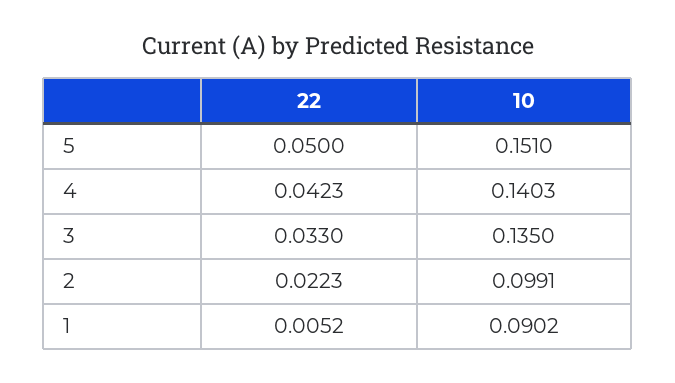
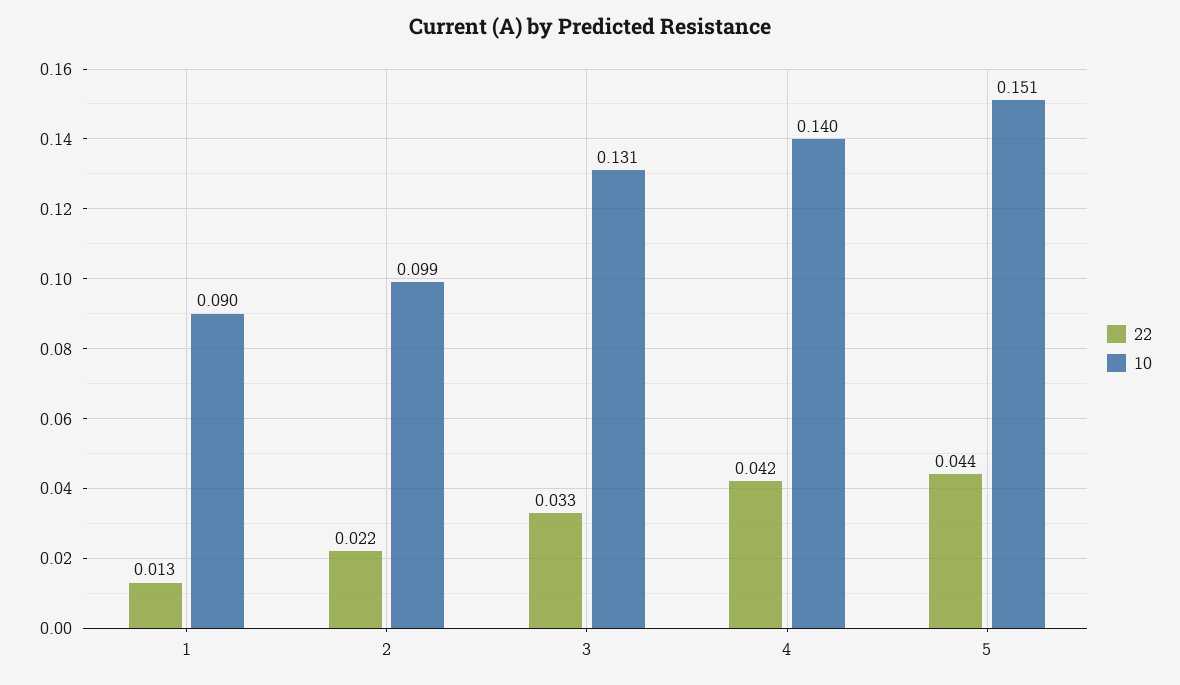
  {
    "22": {
-     "5": 0.05,
+     "5": 0.044,
      "4": 0.0423,
      "3": 0.033,
      "2": 0.0223,
-     "1": 0.0052
+     "1": 0.013
    },
    "10": {
      "5": 0.151,
      "4": 0.1403,
-     "3": 0.135,
+     "3": 0.131,
      "2": 0.0991,
      "1": 0.0902
    }
  }

